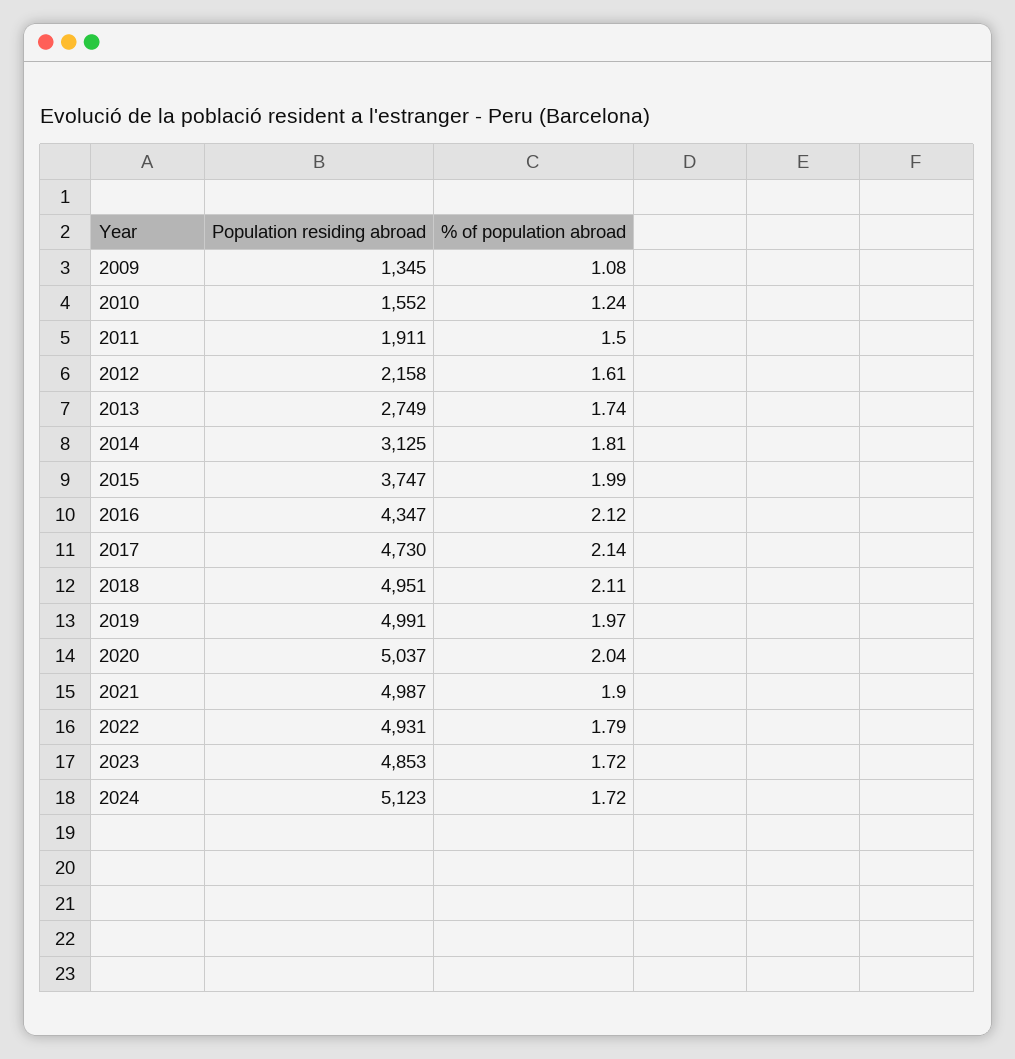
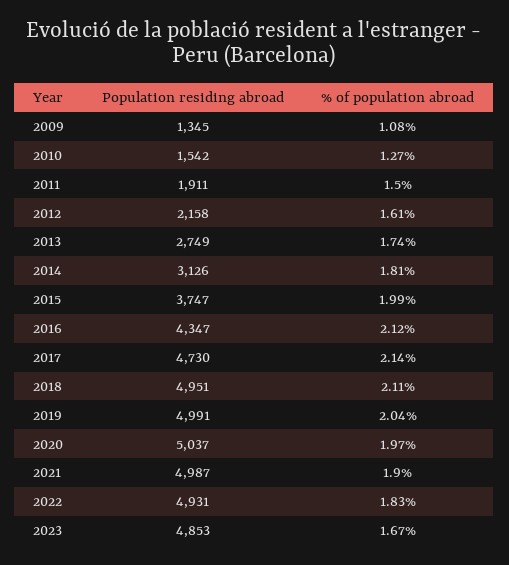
  {
    "Population residing abroad": {
      "2009": 1345,
-     "2010": 1552,
+     "2010": 1542,
      "2011": 1911,
      "2012": 2158,
      "2013": 2749,
-     "2014": 3125,
+     "2014": 3126,
      "2015": 3747,
      "2016": 4347,
      "2017": 4730,
      "2018": 4951,
      "2019": 4991,
      "2020": 5037,
      "2021": 4987,
      "2022": 4931,
-     "2023": 4853,
+     "2023": 4853
-     "2024": 5123
    },
    "% of population abroad": {
      "2009": 1.08,
-     "2010": 1.24,
+     "2010": 1.27,
      "2011": 1.5,
      "2012": 1.61,
      "2013": 1.74,
      "2014": 1.81,
      "2015": 1.99,
      "2016": 2.12,
      "2017": 2.14,
      "2018": 2.11,
-     "2019": 1.97,
+     "2019": 2.04,
-     "2020": 2.04,
+     "2020": 1.97,
      "2021": 1.9,
-     "2022": 1.79,
+     "2022": 1.83,
-     "2023": 1.72,
+     "2023": 1.67
-     "2024": 1.72
    }
  }

